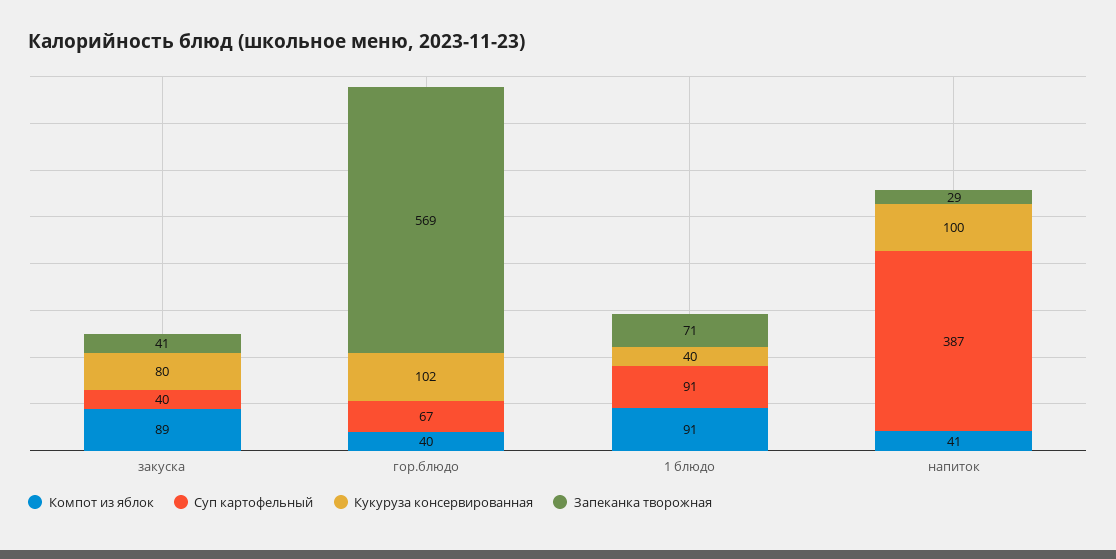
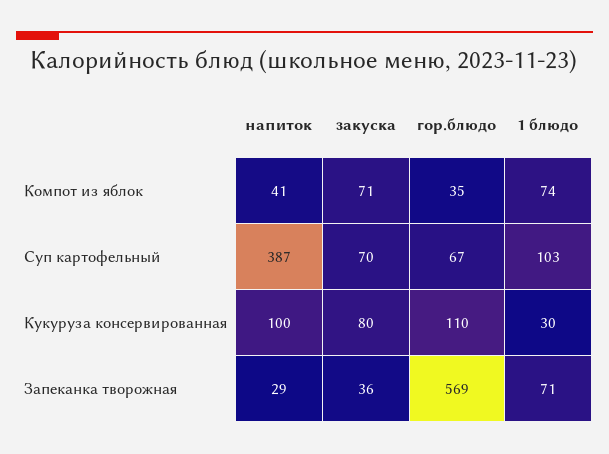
  {
    "Компот из яблок": {
-     "закуска": 89,
+     "закуска": 71,
-     "гор.блюдо": 40,
+     "гор.блюдо": 35,
-     "1 блюдо": 91,
+     "1 блюдо": 74,
      "напиток": 41
    },
    "Суп картофельный": {
-     "закуска": 40,
+     "закуска": 70,
      "гор.блюдо": 67,
-     "1 блюдо": 91,
+     "1 блюдо": 103,
      "напиток": 387
    },
    "Кукуруза консервированная": {
      "закуска": 80,
-     "гор.блюдо": 102,
+     "гор.блюдо": 110,
-     "1 блюдо": 40,
+     "1 блюдо": 30,
      "напиток": 100
    },
    "Запеканка творожная": {
-     "закуска": 41,
+     "закуска": 36,
      "гор.блюдо": 569,
      "1 блюдо": 71,
      "напиток": 29
    }
  }

